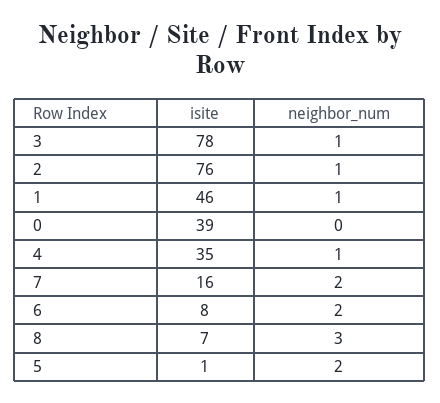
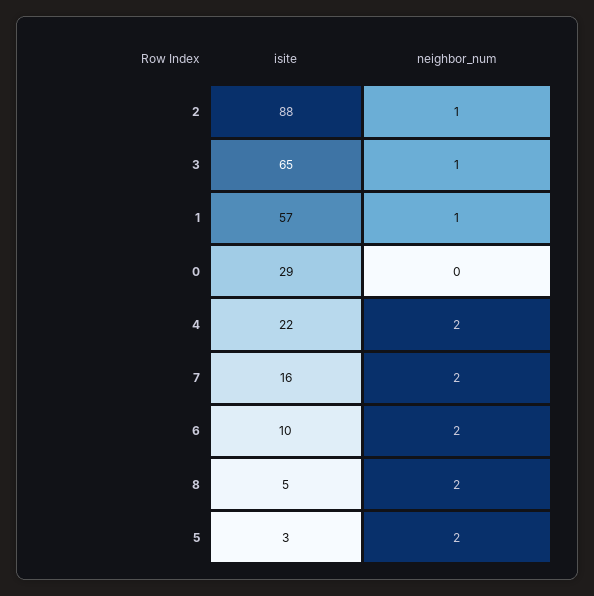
  {
    "isite": {
-     "3": 78,
+     "3": 65,
-     "2": 76,
+     "2": 88,
-     "1": 46,
+     "1": 57,
-     "0": 39,
+     "0": 29,
-     "4": 35,
+     "4": 22,
      "7": 16,
-     "6": 8,
+     "6": 10,
-     "8": 7,
+     "8": 5,
-     "5": 1
+     "5": 3
    },
    "neighbor_num": {
      "3": 1,
      "2": 1,
      "1": 1,
      "0": 0,
-     "4": 1,
+     "4": 2,
      "7": 2,
      "6": 2,
-     "8": 3,
+     "8": 2,
      "5": 2
    }
  }

